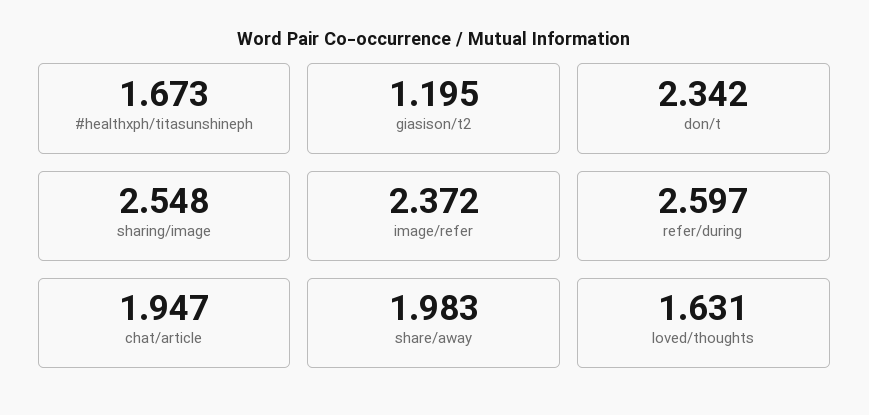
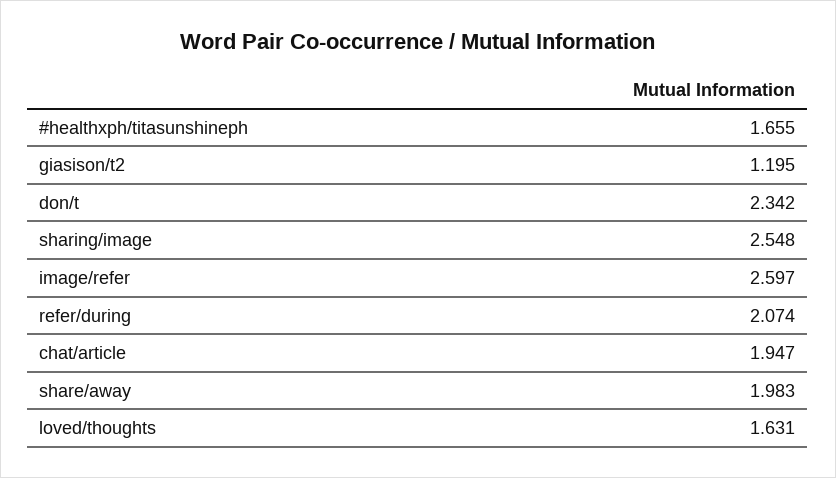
  {
-   "#healthxph/titasunshineph": 1.673,
+   "#healthxph/titasunshineph": 1.655,
    "giasison/t2": 1.195,
    "don/t": 2.342,
    "sharing/image": 2.548,
-   "image/refer": 2.372,
+   "image/refer": 2.597,
-   "refer/during": 2.597,
+   "refer/during": 2.074,
    "chat/article": 1.947,
    "share/away": 1.983,
    "loved/thoughts": 1.631
  }

